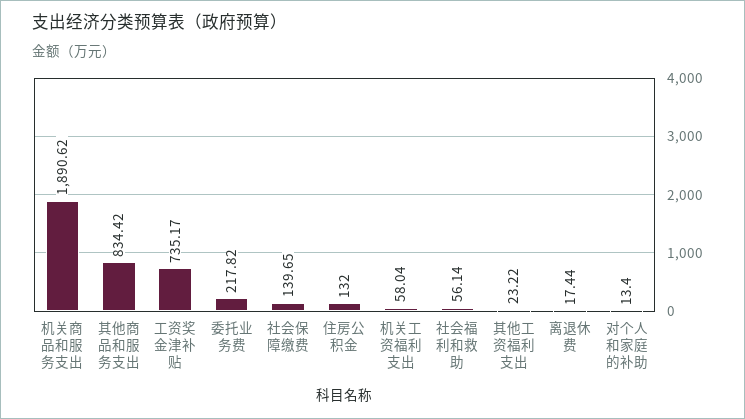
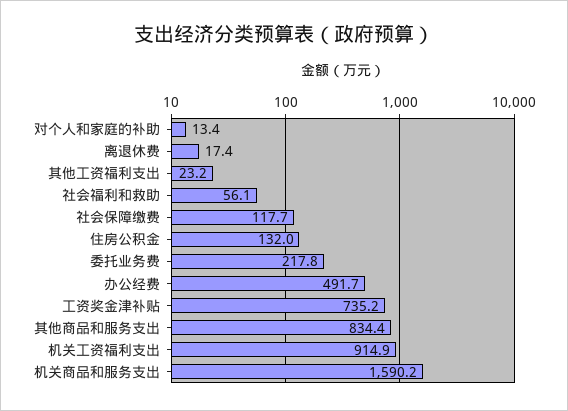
  {
-   "机关商品和服务支出": 1890.62,
+   "机关商品和服务支出": 1590.2,
    "其他商品和服务支出": 834.42,
    "工资奖金津补贴": 735.17,
    "委托业务费": 217.82,
-   "社会保障缴费": 139.65,
+   "社会保障缴费": 117.7,
    "住房公积金": 132,
-   "机关工资福利支出": 58.04,
+   "机关工资福利支出": 914.9,
    "社会福利和救助": 56.14,
    "其他工资福利支出": 23.22,
    "离退休费": 17.44,
-   "对个人和家庭的补助": 13.4
+   "对个人和家庭的补助": 13.4,
+   "办公经费": 491.7
  }

